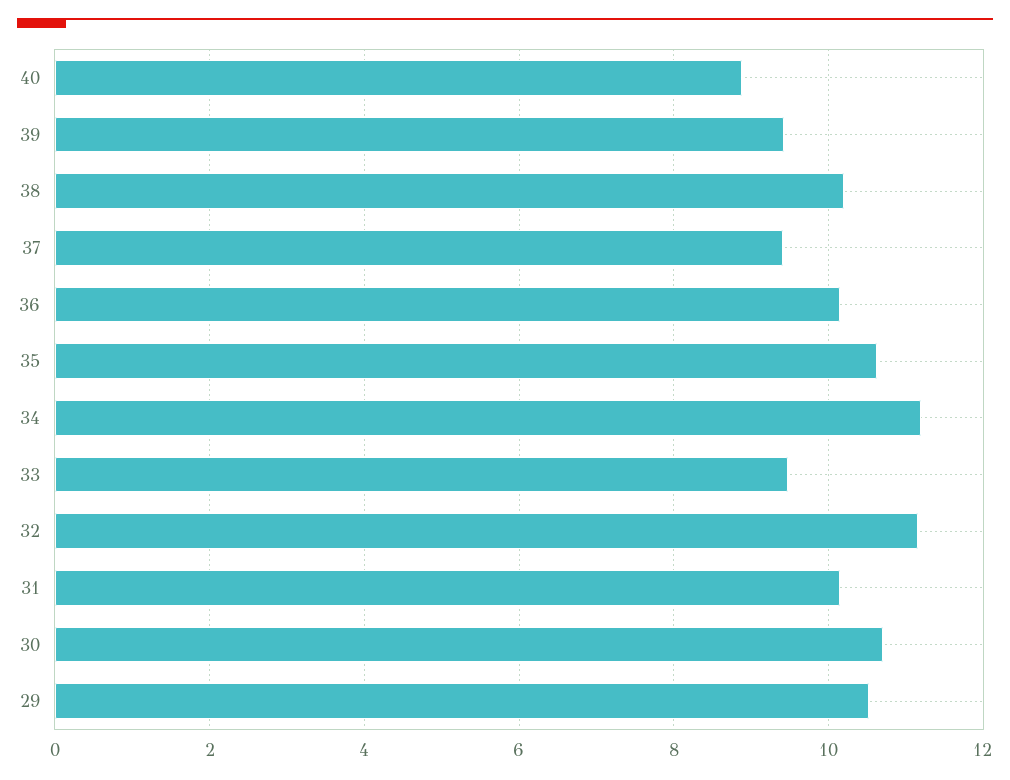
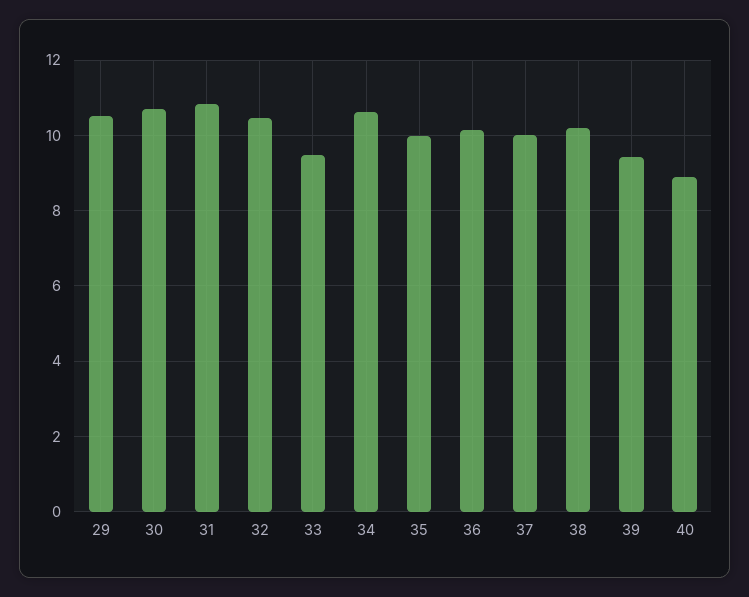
  {
    "40": 8.8,
    "39": 9.4,
    "38": 10.2,
-   "37": 9.4,
+   "37": 10,
    "36": 10.2,
-   "35": 10.6,
+   "35": 10,
-   "34": 11.2,
+   "34": 10.6,
    "33": 9.4,
-   "32": 11.2,
+   "32": 10.4,
-   "31": 10.2,
+   "31": 10.8,
    "30": 10.8,
    "29": 10.6
  }

